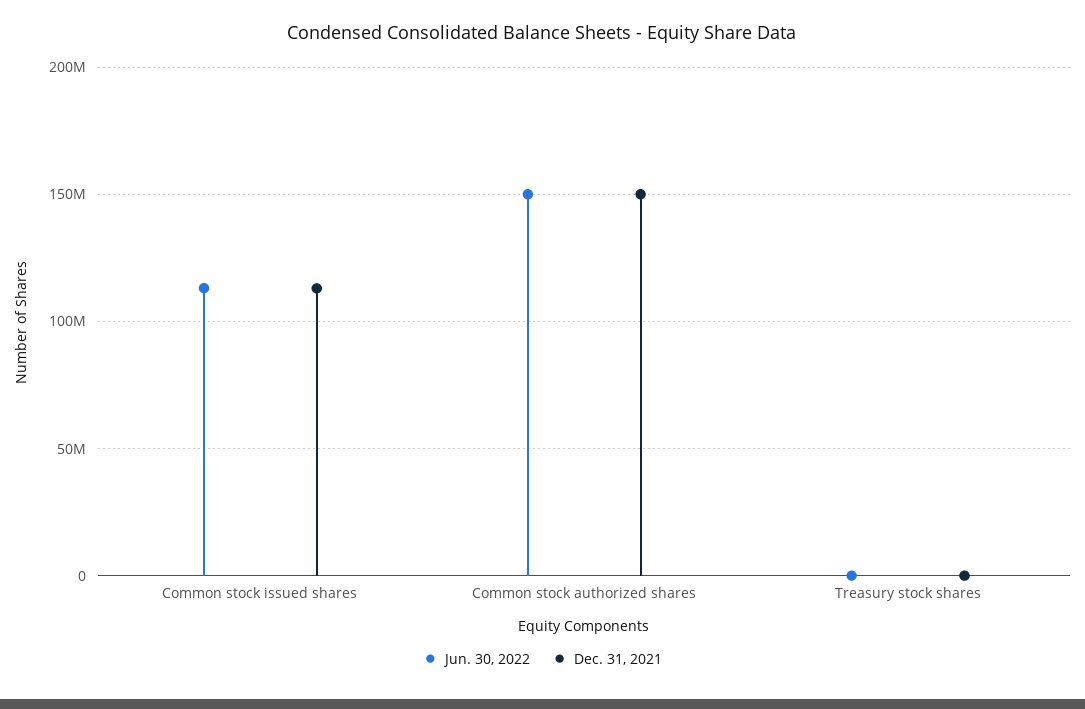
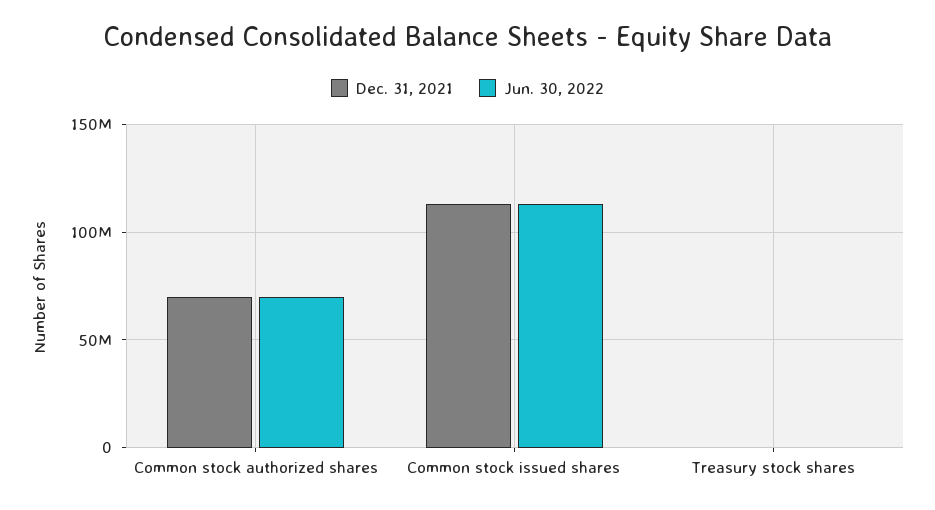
  {
    "Jun. 30, 2022": {
      "Common stock issued shares": 115000000,
-     "Common stock authorized shares": 150000000,
+     "Common stock authorized shares": 70000000,
      "Treasury stock shares": 0
    },
    "Dec. 31, 2021": {
      "Common stock issued shares": 115000000,
-     "Common stock authorized shares": 150000000,
+     "Common stock authorized shares": 70000000,
      "Treasury stock shares": 0
    }
  }

